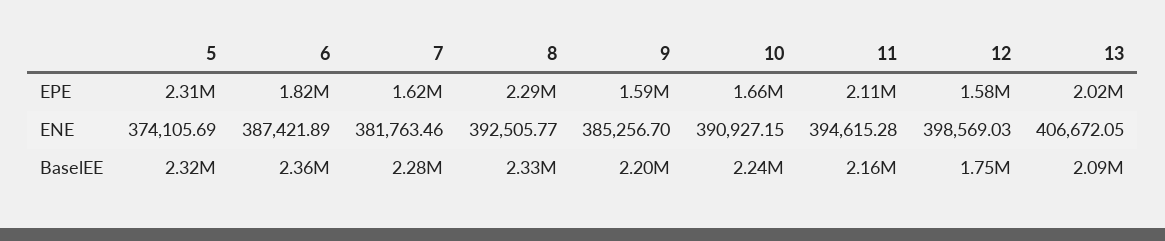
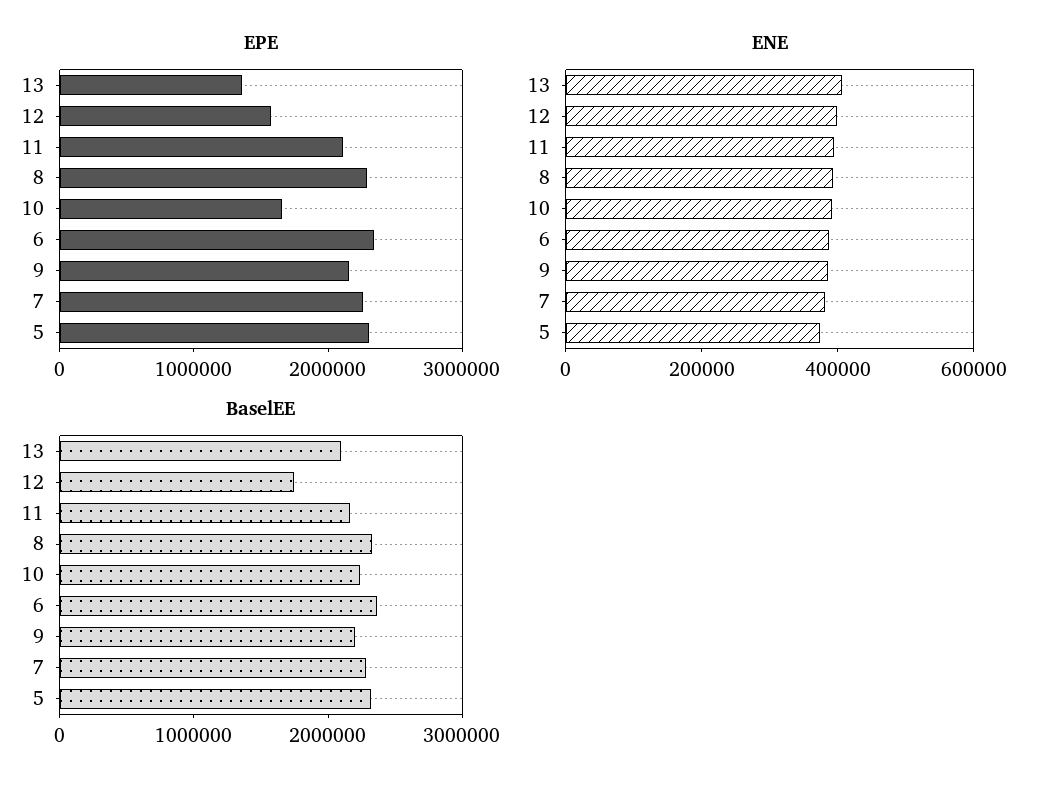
  {
    "EPE": {
      "5": 2310000,
-     "6": 1820000,
+     "6": 2400000,
-     "7": 1620000,
+     "7": 2200000,
      "8": 2290000,
-     "9": 1590000,
+     "9": 2200000,
      "10": 1660000,
      "11": 2110000,
      "12": 1580000,
-     "13": 2020000
+     "13": 1400000
    },
    "ENE": {
      "5": 374105.69,
      "6": 387421.89,
      "7": 381763.46,
      "8": 392505.77,
      "9": 385256.7,
      "10": 390927.15,
      "11": 394615.28,
      "12": 398569.03,
      "13": 406672.05
    },
    "BaselEE": {
      "5": 2320000,
      "6": 2360000,
      "7": 2280000,
      "8": 2330000,
      "9": 2200000,
      "10": 2240000,
      "11": 2160000,
      "12": 1750000,
      "13": 2090000
    }
  }

